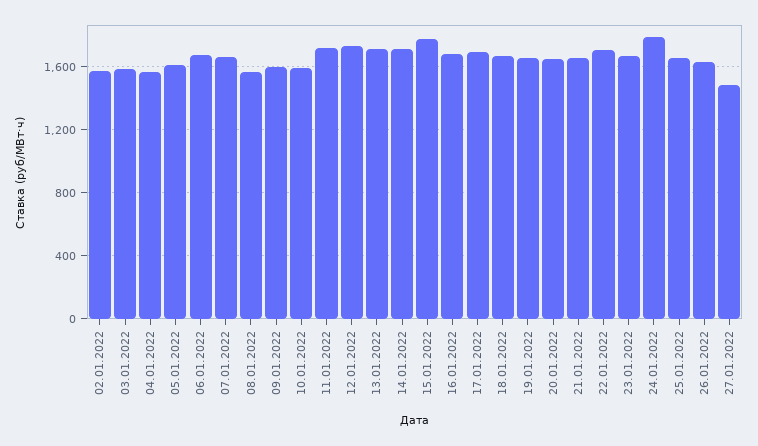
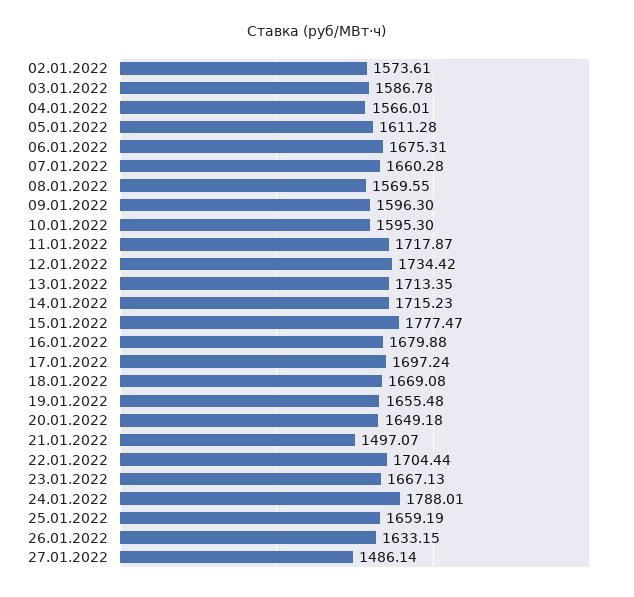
  {
    "02.01.2022": 1573.61,
    "03.01.2022": 1586.78,
    "04.01.2022": 1566.01,
    "05.01.2022": 1611.28,
    "06.01.2022": 1675.31,
    "07.01.2022": 1660.28,
    "08.01.2022": 1569.55,
    "09.01.2022": 1596.3,
    "10.01.2022": 1595.3,
    "11.01.2022": 1717.87,
    "12.01.2022": 1734.42,
    "13.01.2022": 1713.35,
    "14.01.2022": 1715.23,
    "15.01.2022": 1777.47,
    "16.01.2022": 1679.88,
    "17.01.2022": 1697.24,
    "18.01.2022": 1669.08,
    "19.01.2022": 1655.48,
    "20.01.2022": 1649.18,
-   "21.01.2022": 1650,
+   "21.01.2022": 1497.07,
    "22.01.2022": 1704.44,
    "23.01.2022": 1667.13,
    "24.01.2022": 1788.01,
    "25.01.2022": 1659.19,
    "26.01.2022": 1633.15,
    "27.01.2022": 1486.14
  }

